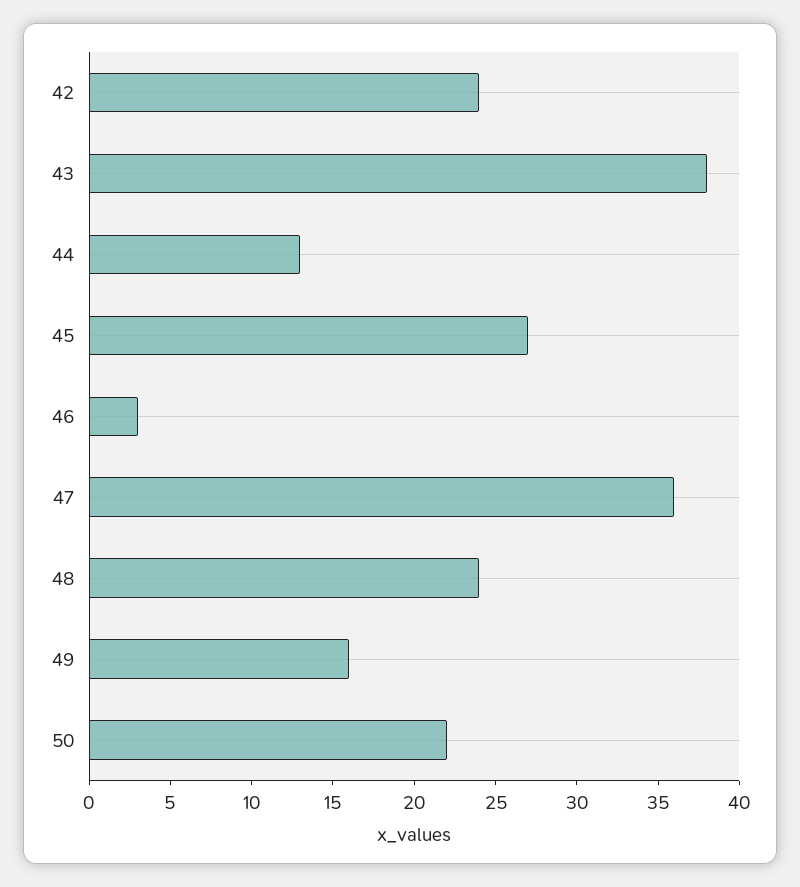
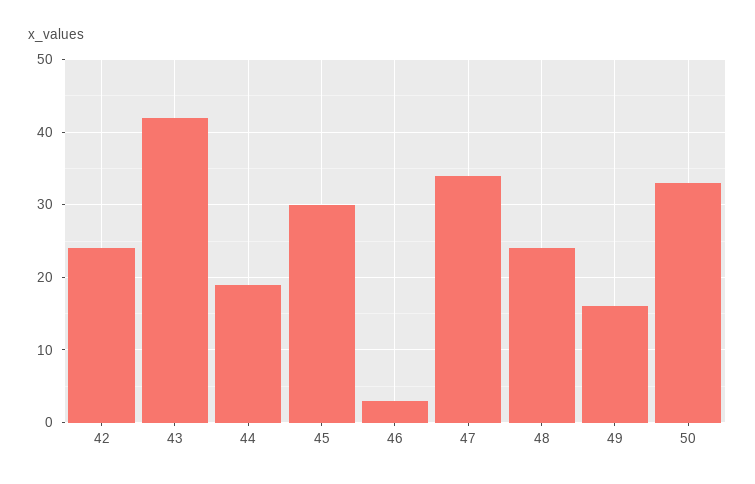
  {
    "42": 24,
-   "43": 38,
+   "43": 42,
-   "44": 13,
+   "44": 19,
-   "45": 27,
+   "45": 30,
    "46": 3,
-   "47": 36,
+   "47": 34,
    "48": 24,
    "49": 16,
-   "50": 22
+   "50": 33
  }

